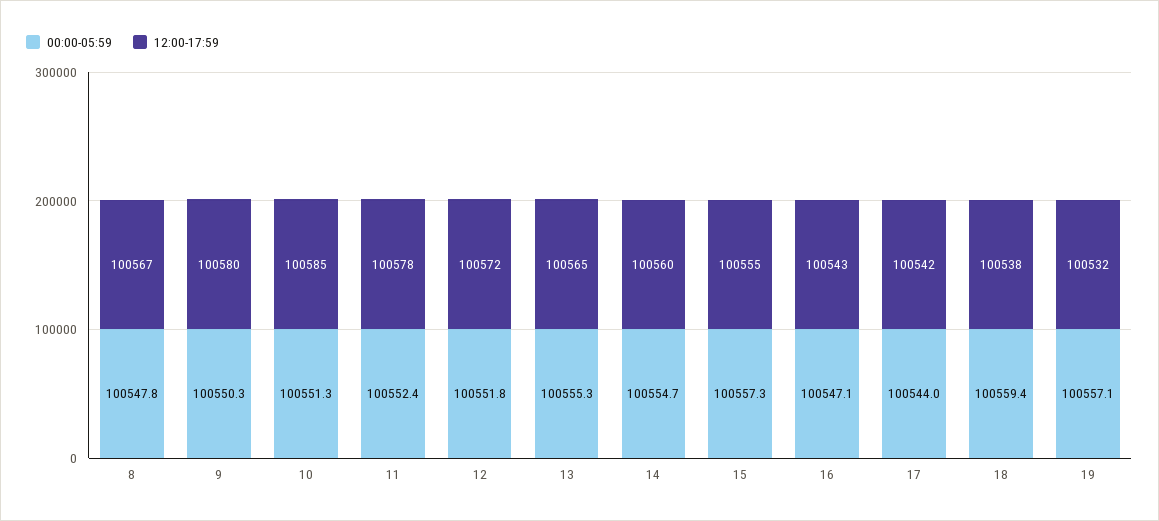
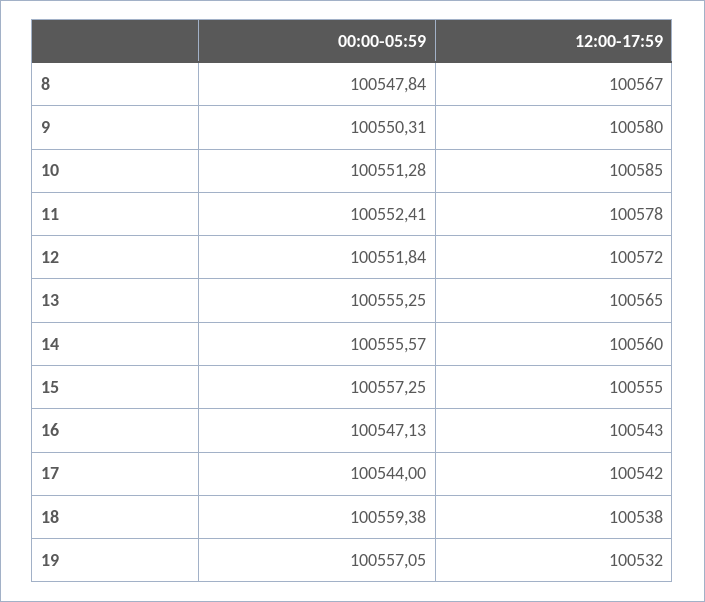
  {
    "00:00-05:59": {
      "8": 100547.84,
      "9": 100550.31,
      "10": 100551.28,
      "11": 100552.41,
      "12": 100551.84,
      "13": 100555.25,
-     "14": 100554.7,
+     "14": 100555.57,
      "15": 100557.25,
      "16": 100547.13,
      "17": 100544,
      "18": 100559.38,
      "19": 100557.05
    },
    "12:00-17:59": {
      "8": 100567,
      "9": 100580,
      "10": 100585,
      "11": 100578,
      "12": 100572,
      "13": 100565,
      "14": 100560,
      "15": 100555,
      "16": 100543,
      "17": 100542,
      "18": 100538,
      "19": 100532
    }
  }

